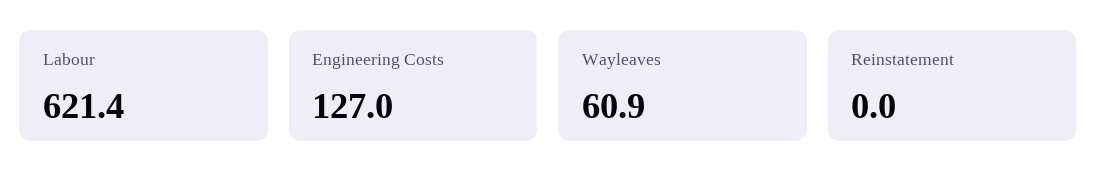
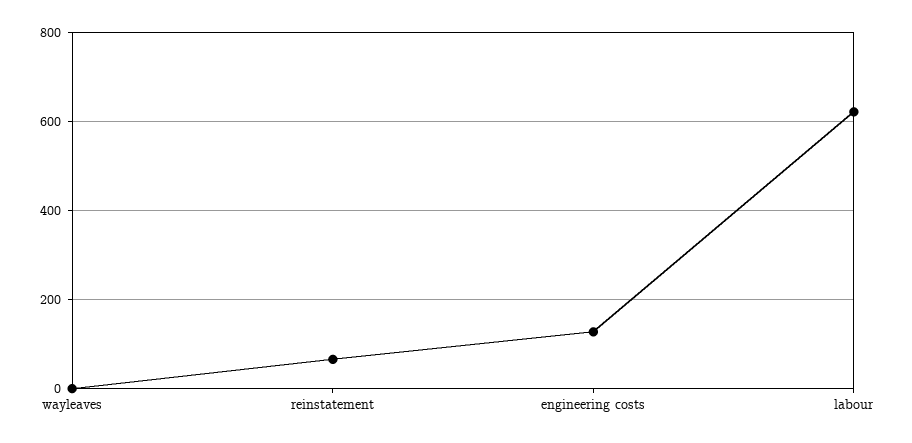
  {
    "Labour": 621.4,
    "Engineering Costs": 127,
-   "Wayleaves": 60.9,
+   "Wayleaves": 0,
-   "Reinstatement": 0
+   "Reinstatement": 60
  }

